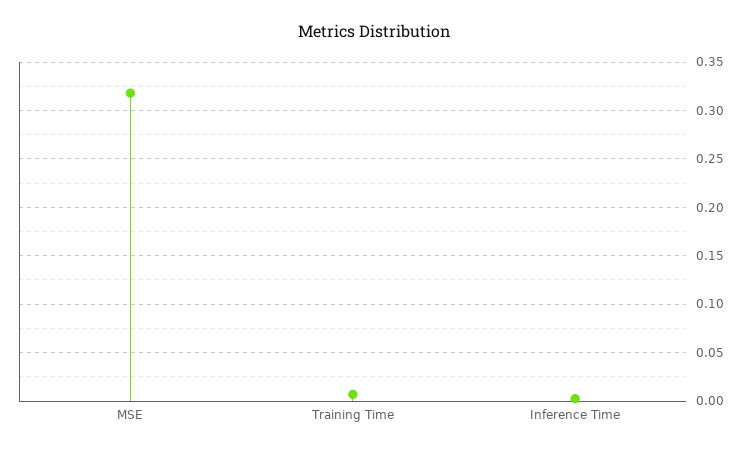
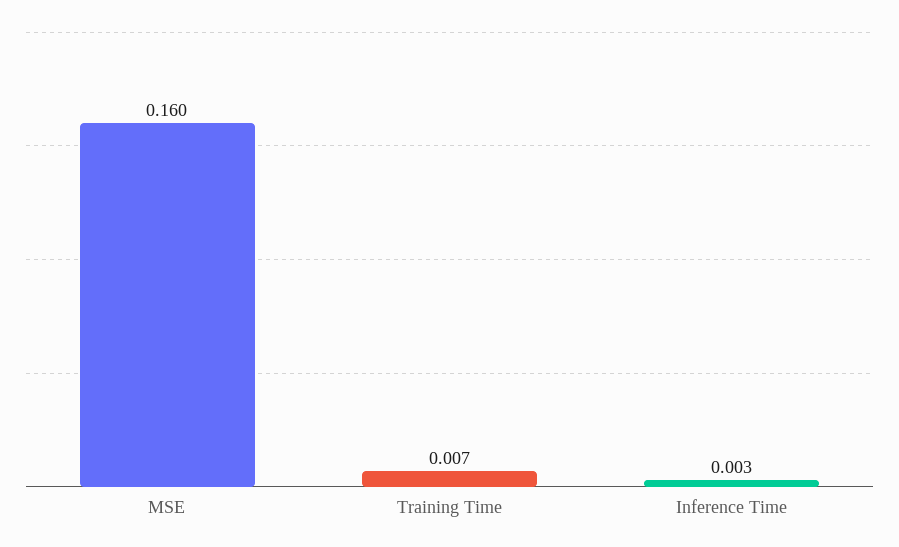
  {
-   "MSE": 0.32,
+   "MSE": 0.16,
    "Training Time": 0.007,
    "Inference Time": 0.003
  }

